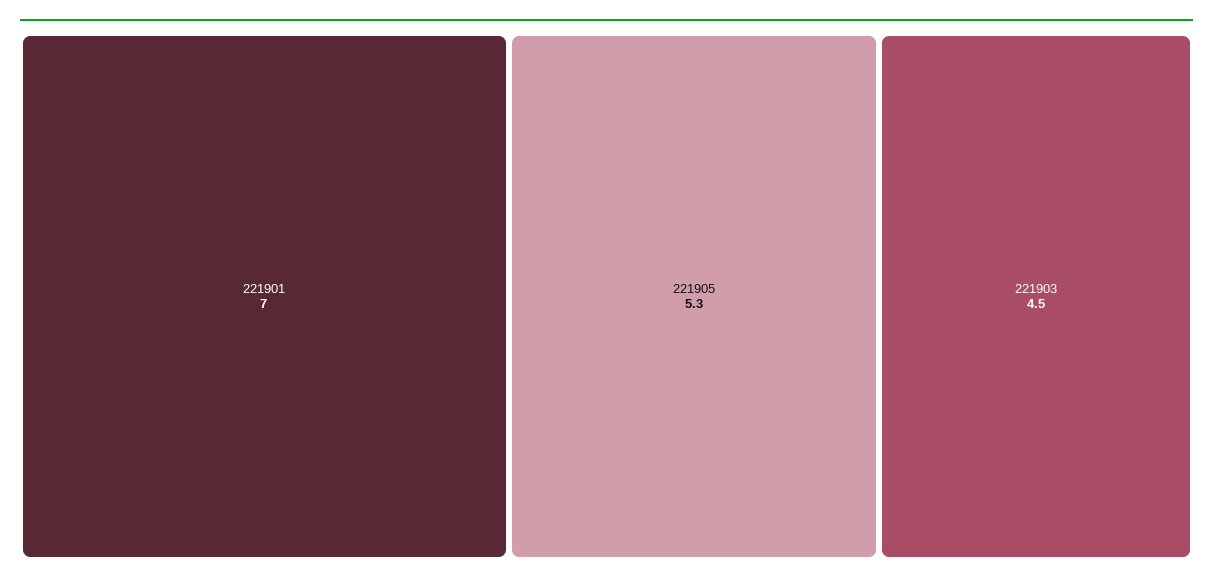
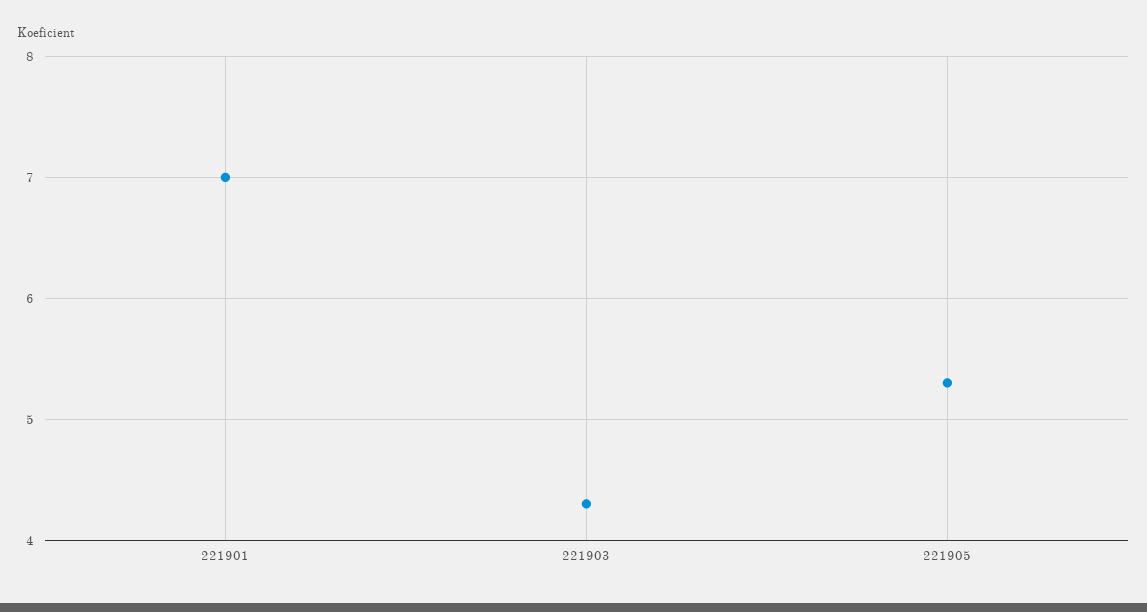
  {
    "221901": 7,
    "221905": 5.3,
-   "221903": 4.5
+   "221903": 4.3
  }

